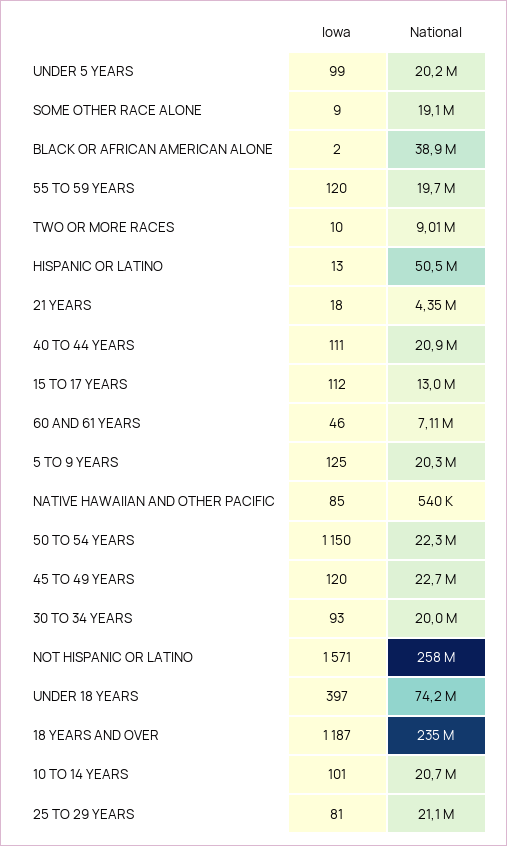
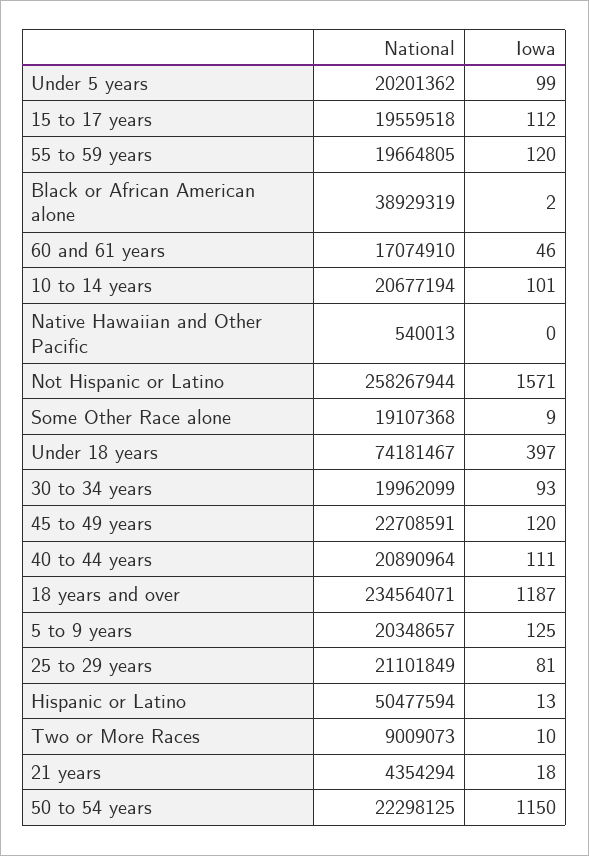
  {
    "Iowa": {
      "UNDER 5 YEARS": 99,
      "SOME OTHER RACE ALONE": 9,
      "BLACK OR AFRICAN AMERICAN ALONE": 2,
      "55 TO 59 YEARS": 120,
      "TWO OR MORE RACES": 10,
      "HISPANIC OR LATINO": 13,
      "21 YEARS": 18,
      "40 TO 44 YEARS": 111,
      "15 TO 17 YEARS": 112,
      "60 AND 61 YEARS": 46,
      "5 TO 9 YEARS": 125,
-     "NATIVE HAWAIIAN AND OTHER PACIFIC": 85,
+     "NATIVE HAWAIIAN AND OTHER PACIFIC": 0,
      "50 TO 54 YEARS": 1150,
      "45 TO 49 YEARS": 120,
      "30 TO 34 YEARS": 93,
      "NOT HISPANIC OR LATINO": 1571,
      "UNDER 18 YEARS": 397,
      "18 YEARS AND OVER": 1187,
      "10 TO 14 YEARS": 101,
      "25 TO 29 YEARS": 81
    },
    "National": {
      "UNDER 5 YEARS": 20201362,
      "SOME OTHER RACE ALONE": 19107368,
      "BLACK OR AFRICAN AMERICAN ALONE": 38929319,
      "55 TO 59 YEARS": 19664805,
      "TWO OR MORE RACES": 9009073,
      "HISPANIC OR LATINO": 50477594,
      "21 YEARS": 4354294,
      "40 TO 44 YEARS": 20890964,
-     "15 TO 17 YEARS": 13000000,
+     "15 TO 17 YEARS": 19559518,
-     "60 AND 61 YEARS": 7110000,
+     "60 AND 61 YEARS": 17074910,
      "5 TO 9 YEARS": 20348657,
      "NATIVE HAWAIIAN AND OTHER PACIFIC": 540013,
      "50 TO 54 YEARS": 22298125,
      "45 TO 49 YEARS": 22708591,
      "30 TO 34 YEARS": 19962099,
      "NOT HISPANIC OR LATINO": 258267944,
      "UNDER 18 YEARS": 74181467,
      "18 YEARS AND OVER": 234564071,
      "10 TO 14 YEARS": 20677194,
      "25 TO 29 YEARS": 21101849
    }
  }

